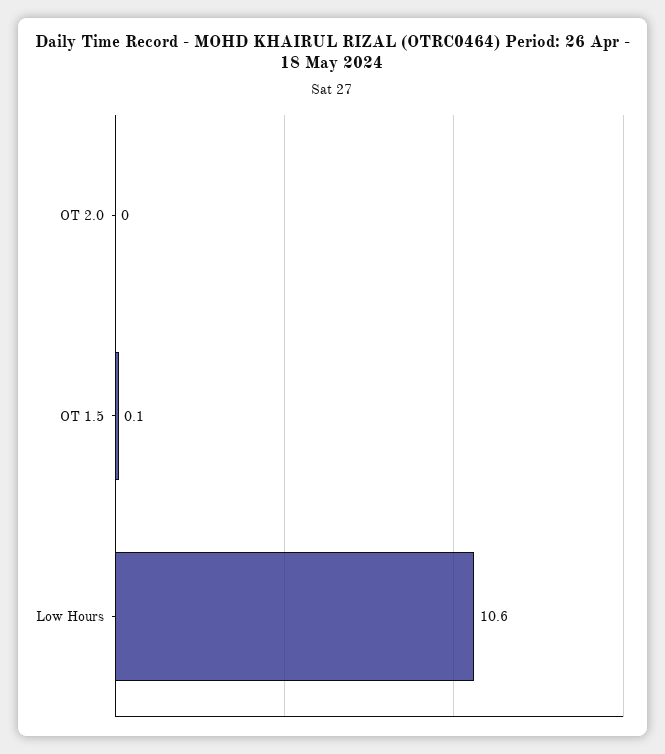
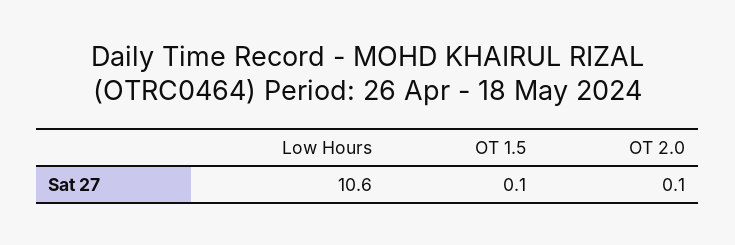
  {
-   "OT 2.0": 0,
+   "OT 2.0": 0.1,
    "OT 1.5": 0.1,
    "Low Hours": 10.6
  }

